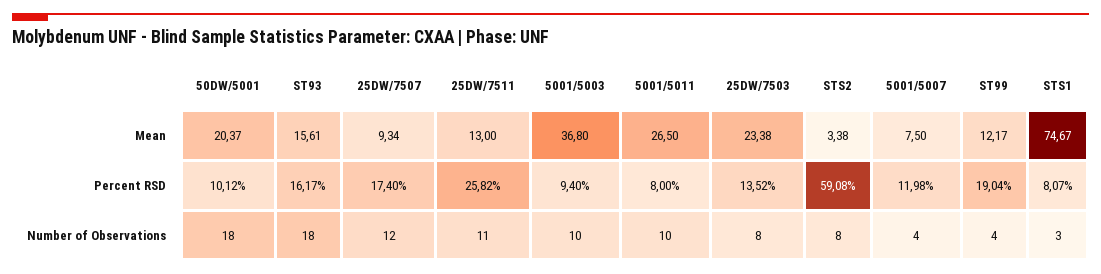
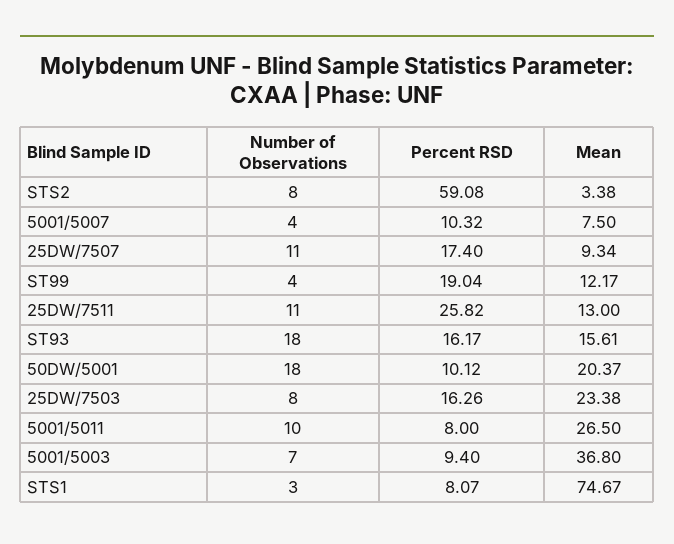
  {
    "50DW/5001": {
      "Mean": 20.37,
      "Percent RSD": 10.12,
      "Number of Observations": 18
    },
    "ST93": {
      "Mean": 15.61,
      "Percent RSD": 16.17,
      "Number of Observations": 18
    },
    "25DW/7507": {
      "Mean": 9.34,
      "Percent RSD": 17.4,
-     "Number of Observations": 12
+     "Number of Observations": 11
    },
    "25DW/7511": {
      "Mean": 13,
      "Percent RSD": 25.82,
      "Number of Observations": 11
    },
    "5001/5003": {
      "Mean": 36.8,
      "Percent RSD": 9.4,
-     "Number of Observations": 10
+     "Number of Observations": 7
    },
    "5001/5011": {
      "Mean": 26.5,
      "Percent RSD": 8,
      "Number of Observations": 10
    },
    "25DW/7503": {
      "Mean": 23.38,
-     "Percent RSD": 13.52,
+     "Percent RSD": 16.26,
      "Number of Observations": 8
    },
    "STS2": {
      "Mean": 3.38,
      "Percent RSD": 59.08,
      "Number of Observations": 8
    },
    "5001/5007": {
      "Mean": 7.5,
-     "Percent RSD": 11.98,
+     "Percent RSD": 10.32,
      "Number of Observations": 4
    },
    "ST99": {
      "Mean": 12.17,
      "Percent RSD": 19.04,
      "Number of Observations": 4
    },
    "STS1": {
      "Mean": 74.67,
      "Percent RSD": 8.07,
      "Number of Observations": 3
    }
  }

